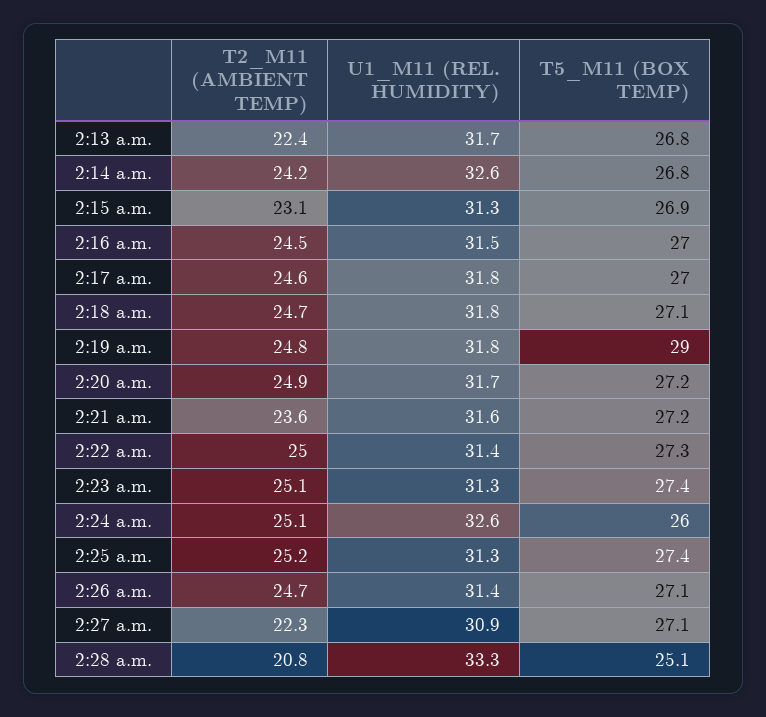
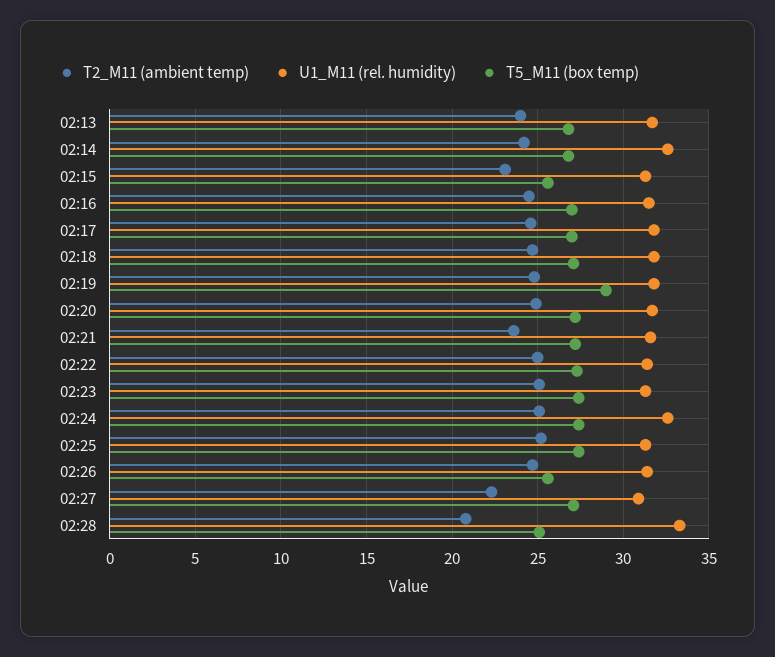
  {
    "T2_M11 (AMBIENT TEMP)": {
-     "2:13 a.m.": 22.4,
+     "2:13 a.m.": 24,
      "2:14 a.m.": 24.2,
      "2:15 a.m.": 23.1,
      "2:16 a.m.": 24.5,
      "2:17 a.m.": 24.6,
      "2:18 a.m.": 24.7,
      "2:19 a.m.": 24.8,
      "2:20 a.m.": 24.9,
      "2:21 a.m.": 23.6,
      "2:22 a.m.": 25,
      "2:23 a.m.": 25.1,
      "2:24 a.m.": 25.1,
      "2:25 a.m.": 25.2,
      "2:26 a.m.": 24.7,
      "2:27 a.m.": 22.3,
      "2:28 a.m.": 20.8
    },
    "U1_M11 (REL. HUMIDITY)": {
      "2:13 a.m.": 31.7,
      "2:14 a.m.": 32.6,
      "2:15 a.m.": 31.3,
      "2:16 a.m.": 31.5,
      "2:17 a.m.": 31.8,
      "2:18 a.m.": 31.8,
      "2:19 a.m.": 31.8,
      "2:20 a.m.": 31.7,
      "2:21 a.m.": 31.6,
      "2:22 a.m.": 31.4,
      "2:23 a.m.": 31.3,
      "2:24 a.m.": 32.6,
      "2:25 a.m.": 31.3,
      "2:26 a.m.": 31.4,
      "2:27 a.m.": 30.9,
      "2:28 a.m.": 33.3
    },
    "T5_M11 (BOX TEMP)": {
      "2:13 a.m.": 26.8,
      "2:14 a.m.": 26.8,
-     "2:15 a.m.": 26.9,
+     "2:15 a.m.": 25.5,
      "2:16 a.m.": 27,
      "2:17 a.m.": 27,
      "2:18 a.m.": 27.1,
      "2:19 a.m.": 29,
      "2:20 a.m.": 27.2,
      "2:21 a.m.": 27.2,
      "2:22 a.m.": 27.3,
      "2:23 a.m.": 27.4,
-     "2:24 a.m.": 26,
+     "2:24 a.m.": 27.5,
      "2:25 a.m.": 27.4,
-     "2:26 a.m.": 27.1,
+     "2:26 a.m.": 25.5,
      "2:27 a.m.": 27.1,
      "2:28 a.m.": 25.1
    }
  }

